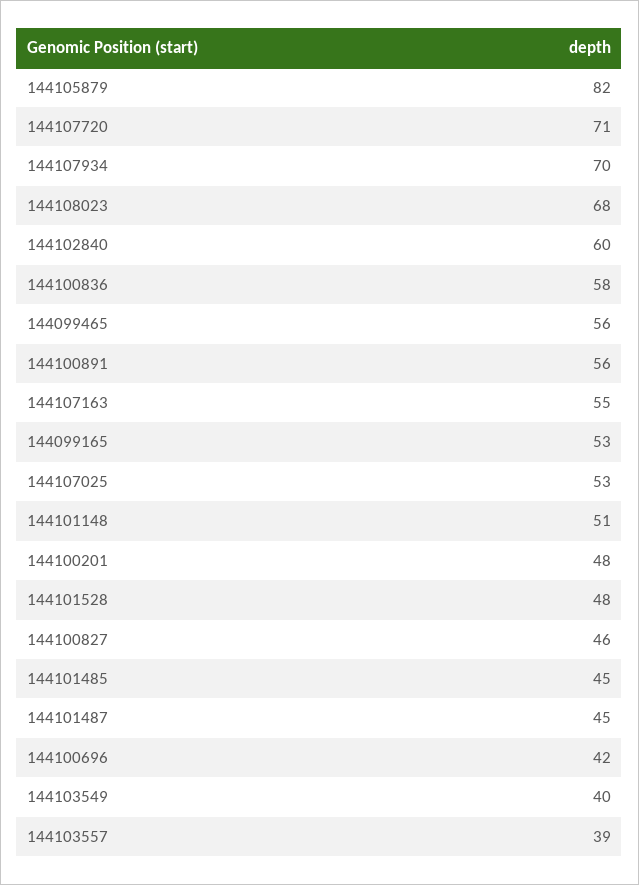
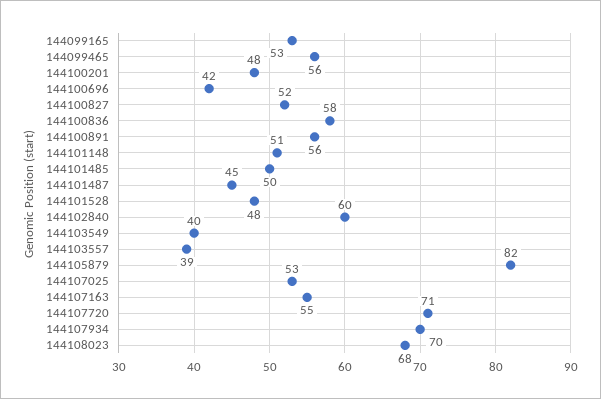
  {
    "144105879": 82,
    "144107720": 71,
    "144107934": 70,
    "144108023": 68,
    "144102840": 60,
    "144100836": 58,
    "144099465": 56,
    "144100891": 56,
    "144107163": 55,
    "144099165": 53,
    "144107025": 53,
    "144101148": 51,
    "144100201": 48,
    "144101528": 48,
-   "144100827": 46,
+   "144100827": 52,
-   "144101485": 45,
+   "144101485": 50,
    "144101487": 45,
    "144100696": 42,
    "144103549": 40,
    "144103557": 39
  }

